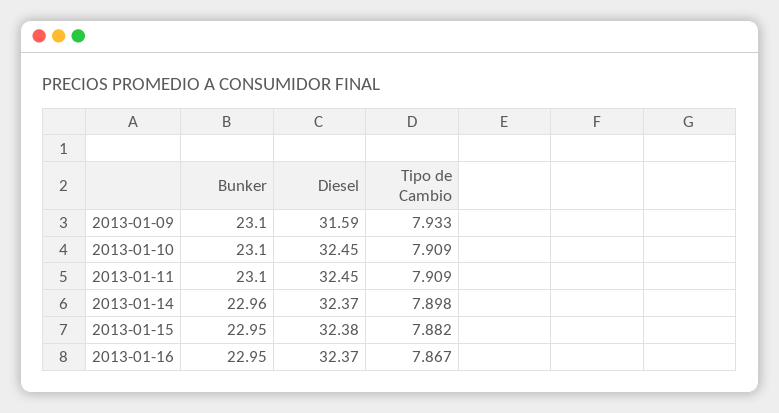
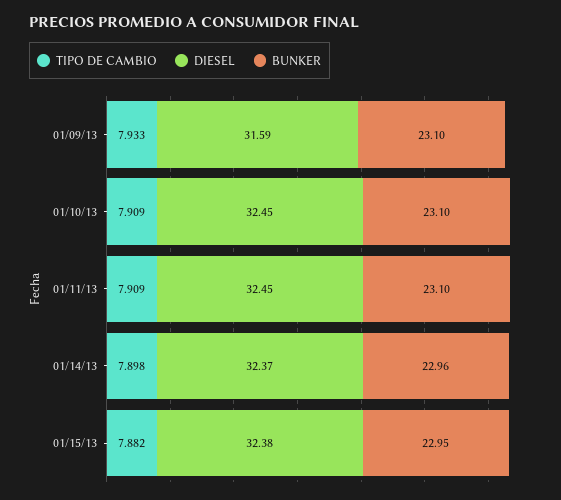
  {
    "Bunker": {
      "2013-01-09": 23.1,
      "2013-01-10": 23.1,
      "2013-01-11": 23.1,
      "2013-01-14": 22.96,
-     "2013-01-15": 22.95,
+     "2013-01-15": 22.95
-     "2013-01-16": 22.95
    },
    "Diesel": {
      "2013-01-09": 31.59,
      "2013-01-10": 32.45,
      "2013-01-11": 32.45,
      "2013-01-14": 32.37,
-     "2013-01-15": 32.38,
+     "2013-01-15": 32.38
-     "2013-01-16": 32.37
    },
    "Tipo de Cambio": {
      "2013-01-09": 7.933,
      "2013-01-10": 7.909,
      "2013-01-11": 7.909,
      "2013-01-14": 7.898,
-     "2013-01-15": 7.882,
+     "2013-01-15": 7.882
-     "2013-01-16": 7.867
    }
  }

